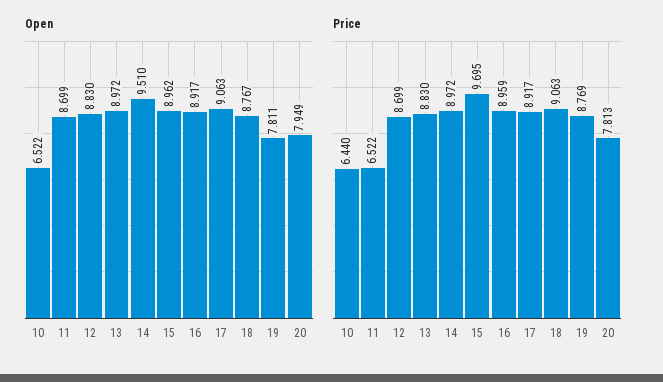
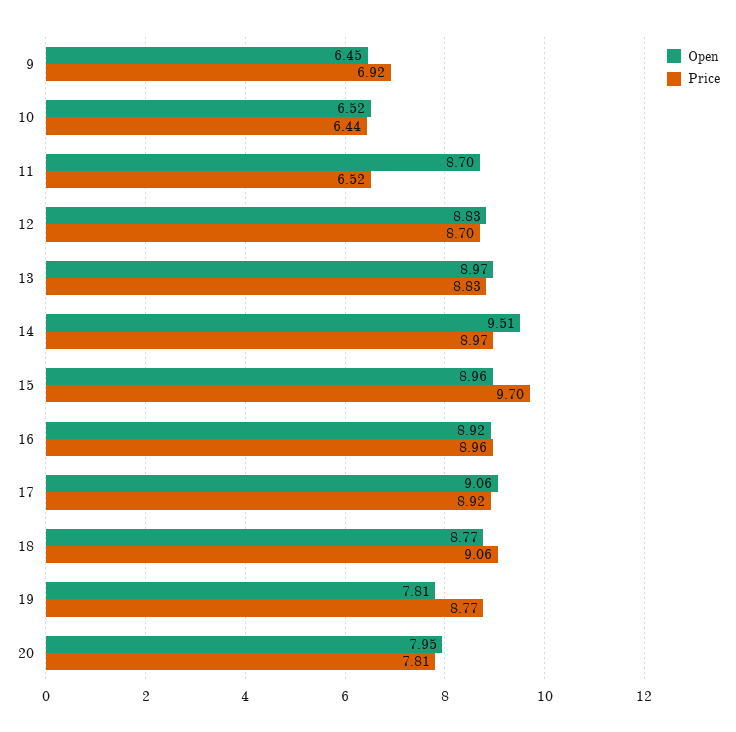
  {
    "Open": {
      "10": 6.522,
      "11": 8.699,
      "12": 8.83,
      "13": 8.972,
      "14": 9.51,
      "15": 8.962,
      "16": 8.917,
      "17": 9.063,
      "18": 8.767,
      "19": 7.811,
-     "20": 7.949
+     "20": 7.949,
+     "9": 6.45
    },
    "Price": {
      "10": 6.44,
      "11": 6.522,
      "12": 8.699,
      "13": 8.83,
      "14": 8.972,
      "15": 9.695,
      "16": 8.959,
      "17": 8.917,
      "18": 9.063,
      "19": 8.769,
-     "20": 7.813
+     "20": 7.813,
+     "9": 6.92
    }
  }

